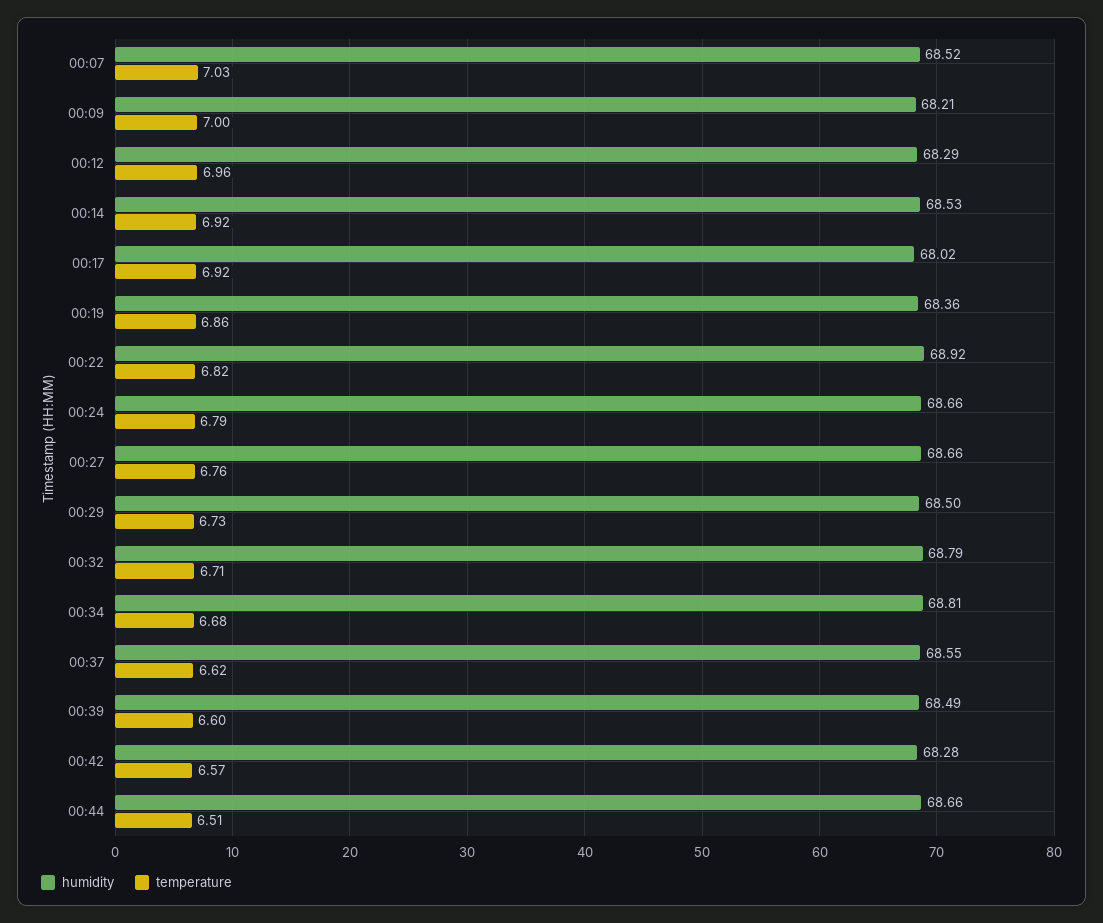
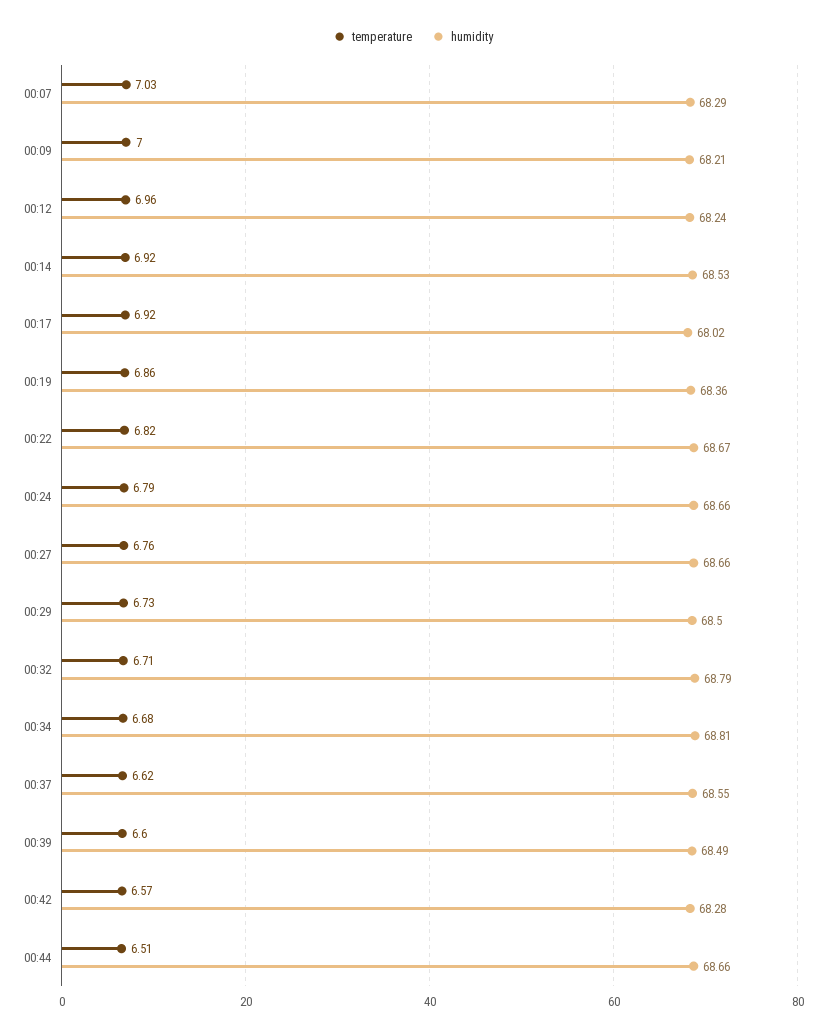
  {
    "humidity": {
-     "00:07": 68.52,
+     "00:07": 68.29,
      "00:09": 68.21,
-     "00:12": 68.29,
+     "00:12": 68.24,
      "00:14": 68.53,
      "00:17": 68.02,
      "00:19": 68.36,
-     "00:22": 68.92,
+     "00:22": 68.67,
      "00:24": 68.66,
      "00:27": 68.66,
      "00:29": 68.5,
      "00:32": 68.79,
      "00:34": 68.81,
      "00:37": 68.55,
      "00:39": 68.49,
      "00:42": 68.28,
      "00:44": 68.66
    },
    "temperature": {
      "00:07": 7.03,
      "00:09": 7,
      "00:12": 6.96,
      "00:14": 6.92,
      "00:17": 6.92,
      "00:19": 6.86,
      "00:22": 6.82,
      "00:24": 6.79,
      "00:27": 6.76,
      "00:29": 6.73,
      "00:32": 6.71,
      "00:34": 6.68,
      "00:37": 6.62,
      "00:39": 6.6,
      "00:42": 6.57,
      "00:44": 6.51
    }
  }

